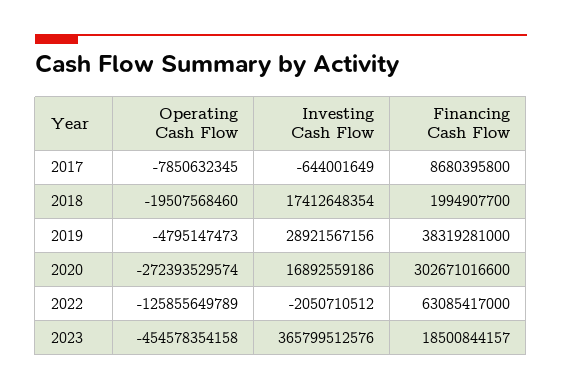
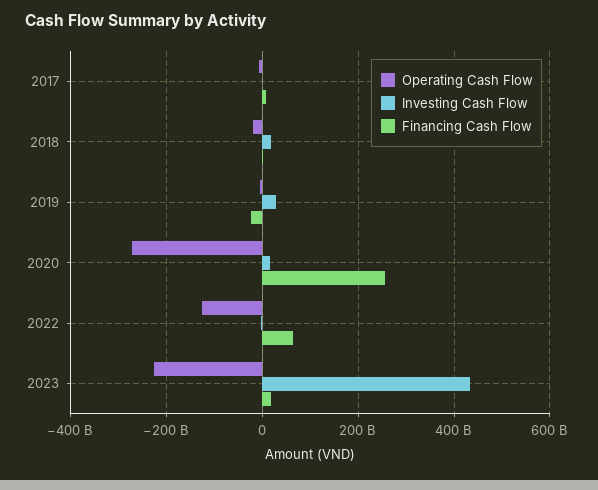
  {
    "Operating Cash Flow": {
      "2017": -7850632345,
      "2018": -19507568460,
      "2019": -4795147473,
      "2020": -272393529574,
      "2022": -125855649789,
-     "2023": -454578354158
+     "2023": -220000000000
    },
    "Investing Cash Flow": {
      "2017": -644001649,
      "2018": 17412648354,
      "2019": 28921567156,
      "2020": 16892559186,
      "2022": -2050710512,
-     "2023": 365799512576
+     "2023": 440000000000
    },
    "Financing Cash Flow": {
      "2017": 8680395800,
      "2018": 1994907700,
-     "2019": 38319281000,
+     "2019": -20000000000,
-     "2020": 302671016600,
+     "2020": 260000000000,
      "2022": 63085417000,
      "2023": 18500844157
    }
  }

